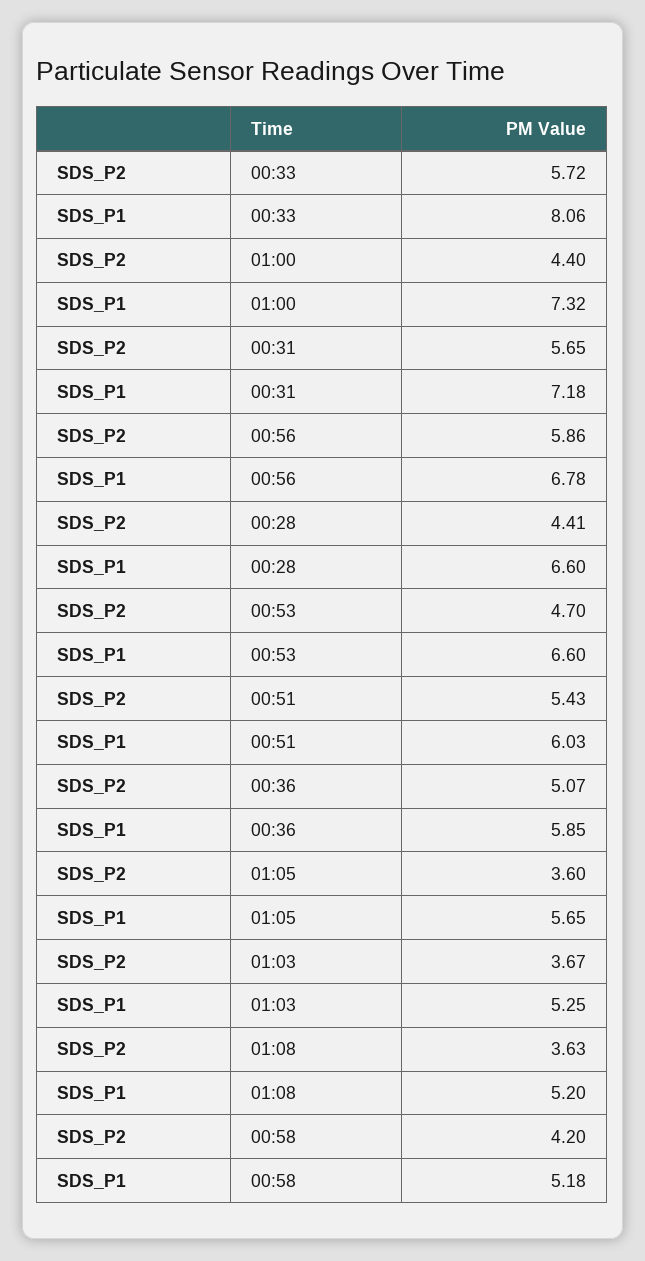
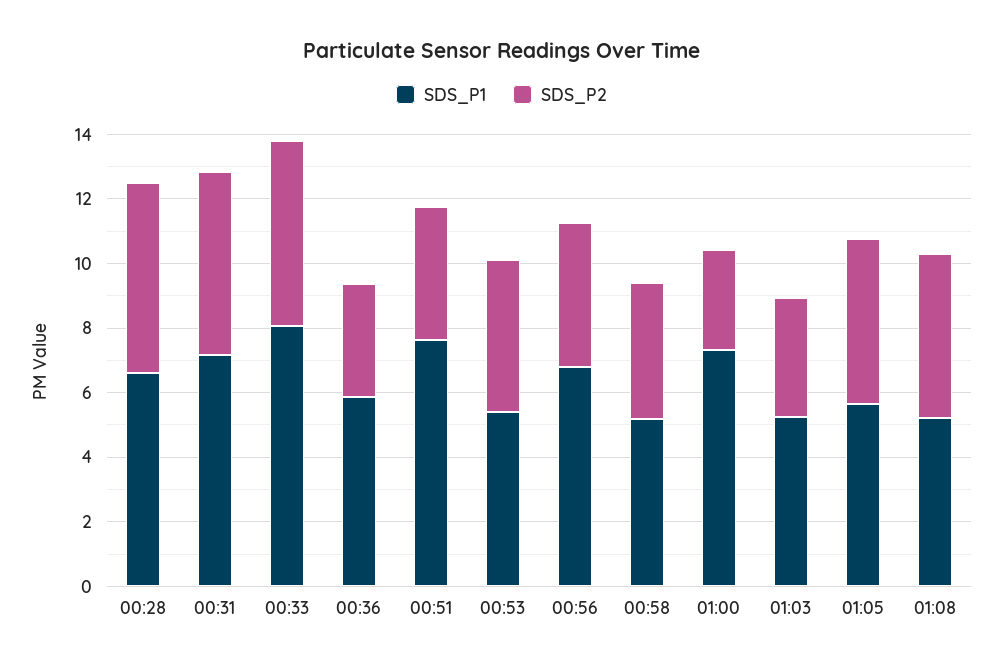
  {
    "SDS_P2": {
      "00:33": 5.72,
-     "01:00": 4.4,
+     "01:00": 3,
      "00:31": 5.65,
-     "00:56": 5.86,
+     "00:56": 4.5,
-     "00:28": 4.41,
+     "00:28": 6,
      "00:53": 4.7,
-     "00:51": 5.43,
+     "00:51": 4,
-     "00:36": 5.07,
+     "00:36": 3.5,
-     "01:05": 3.6,
+     "01:05": 5,
      "01:03": 3.67,
-     "01:08": 3.63,
+     "01:08": 5,
      "00:58": 4.2
    },
    "SDS_P1": {
      "00:33": 8.06,
      "01:00": 7.32,
      "00:31": 7.18,
      "00:56": 6.78,
      "00:28": 6.6,
-     "00:53": 6.6,
+     "00:53": 5.5,
-     "00:51": 6.03,
+     "00:51": 7.5,
      "00:36": 5.85,
      "01:05": 5.65,
      "01:03": 5.25,
      "01:08": 5.2,
      "00:58": 5.18
    }
  }

